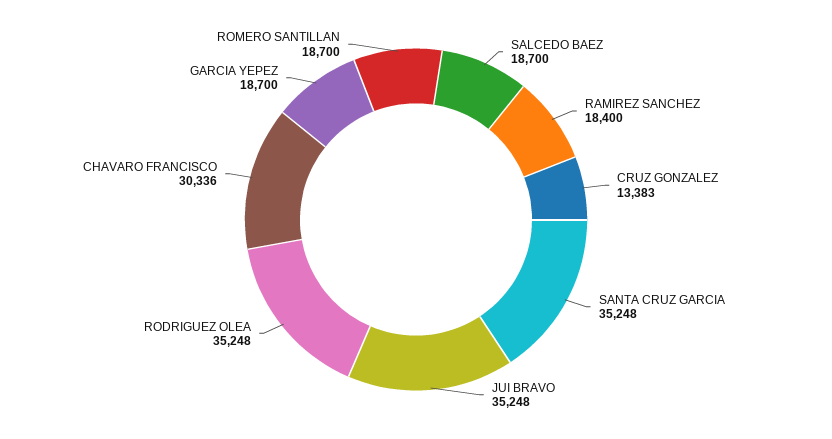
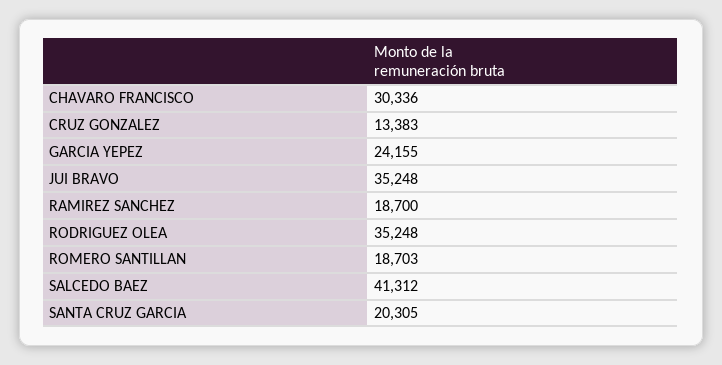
  {
-   "SALCEDO BAEZ": 18700,
+   "SALCEDO BAEZ": 41312,
-   "RAMIREZ SANCHEZ": 18400,
+   "RAMIREZ SANCHEZ": 18700,
    "CRUZ GONZALEZ": 13383,
-   "SANTA CRUZ GARCIA": 35248,
+   "SANTA CRUZ GARCIA": 20305,
    "JUI BRAVO": 35248,
    "RODRIGUEZ OLEA": 35248,
    "CHAVARO FRANCISCO": 30336,
-   "GARCIA YEPEZ": 18700,
+   "GARCIA YEPEZ": 24155,
-   "ROMERO SANTILLAN": 18700
+   "ROMERO SANTILLAN": 18703
  }

